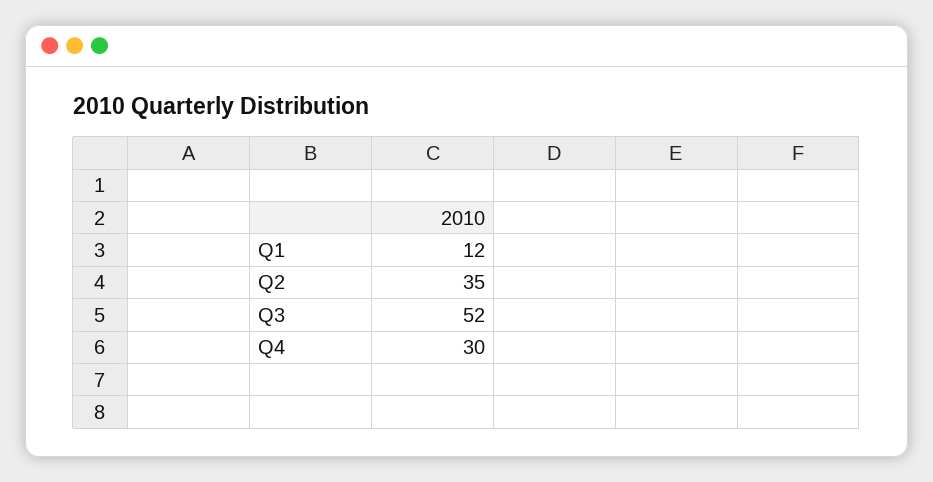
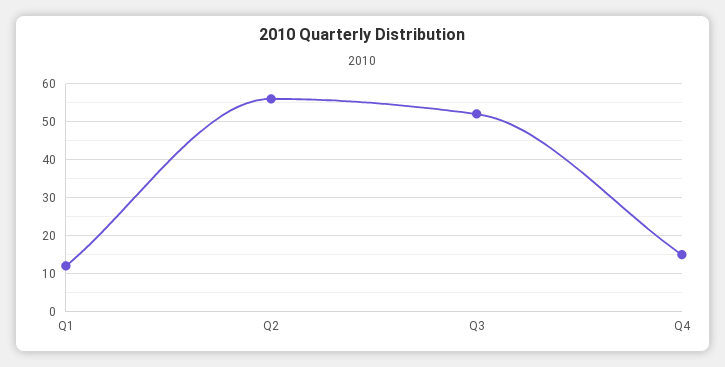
  {
    "Q1": 12,
-   "Q2": 35,
+   "Q2": 55,
    "Q3": 52,
-   "Q4": 30
+   "Q4": 15
  }

